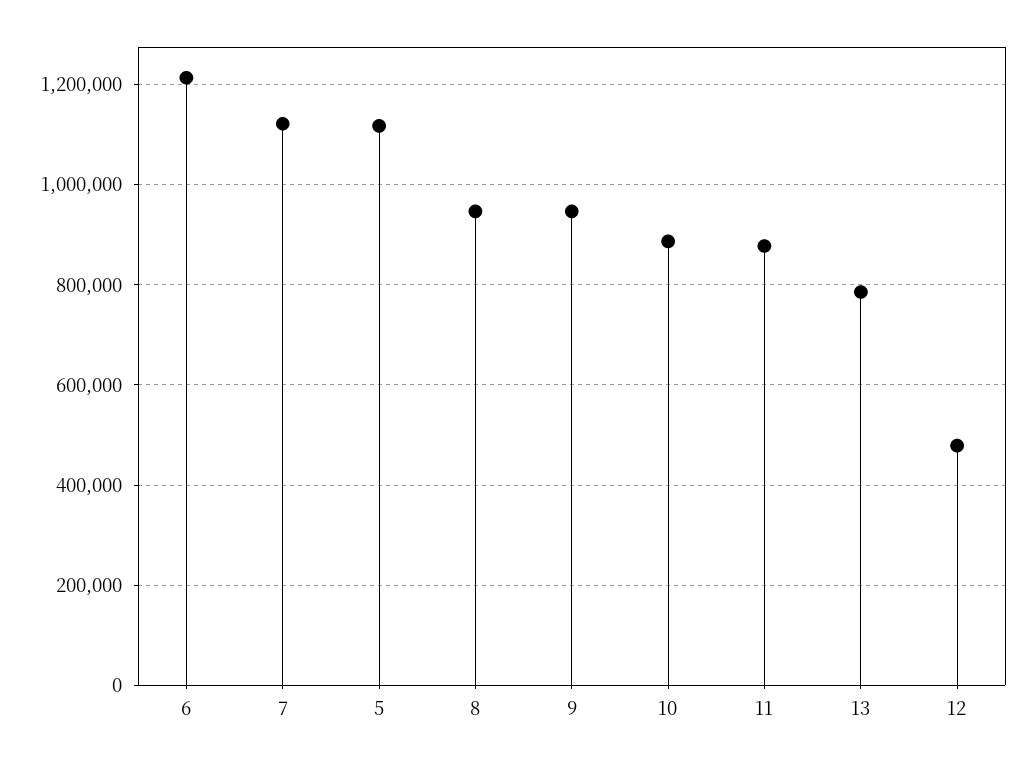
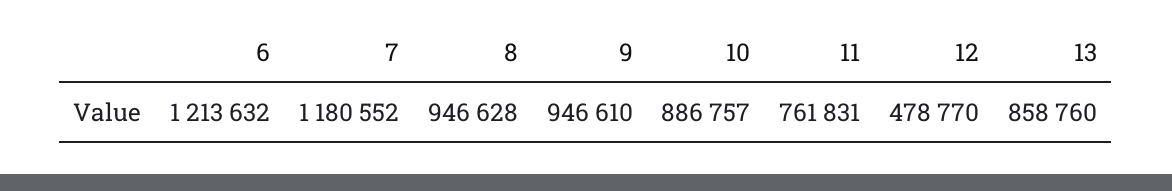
  {
    "6": 1213632,
-   "7": 1120000,
+   "7": 1180552,
-   "5": 1120000,
    "8": 946628,
    "9": 946610,
    "10": 886757,
-   "11": 880000,
+   "11": 761831,
-   "13": 780000,
+   "13": 858760,
    "12": 478770
  }

